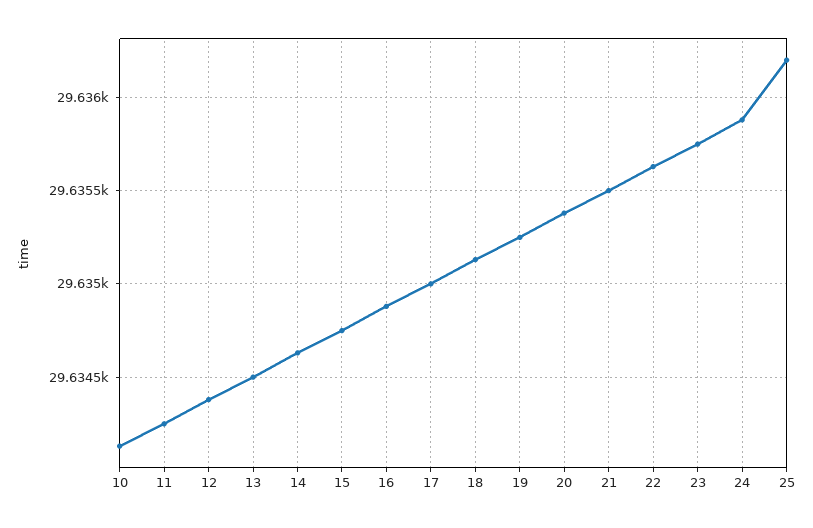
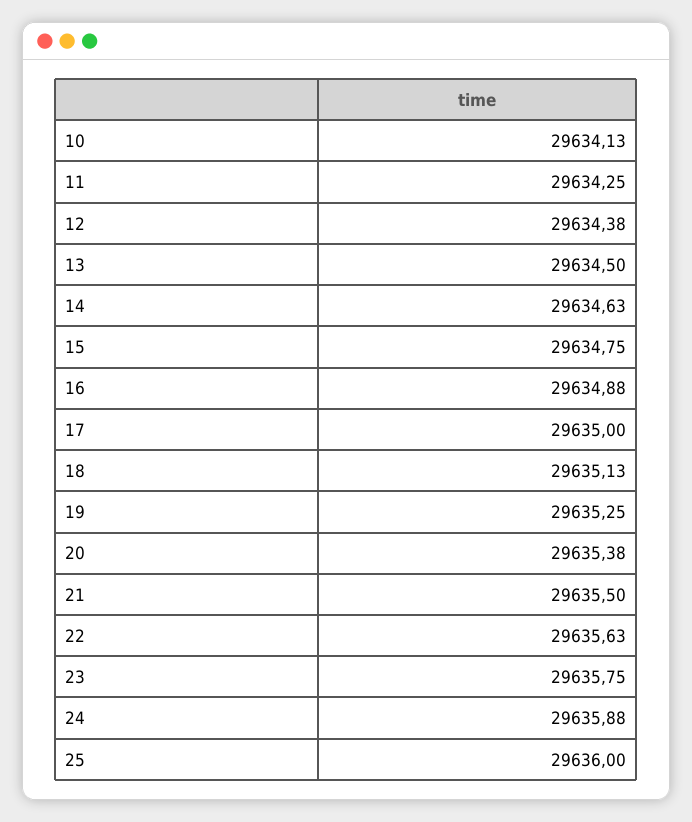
  {
    "10": 29634.13,
    "11": 29634.25,
    "12": 29634.38,
    "13": 29634.5,
    "14": 29634.63,
    "15": 29634.75,
    "16": 29634.88,
    "17": 29635,
    "18": 29635.13,
    "19": 29635.25,
    "20": 29635.38,
    "21": 29635.5,
    "22": 29635.63,
    "23": 29635.75,
    "24": 29635.88,
-   "25": 29636.2
+   "25": 29636
  }

